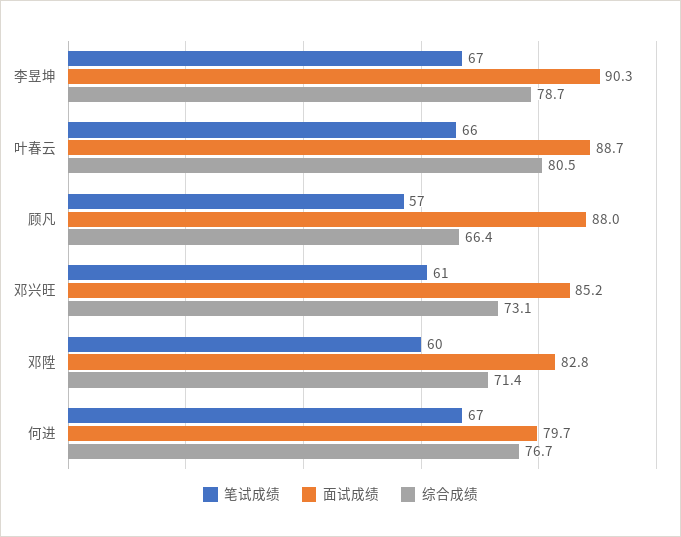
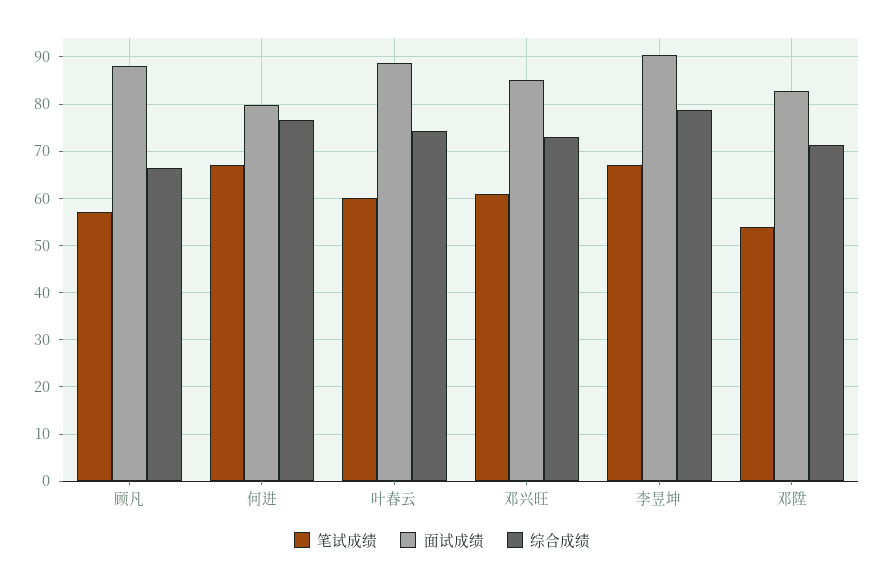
  {
    "笔试成绩": {
      "李昱坤": 67,
-     "叶春云": 66,
+     "叶春云": 60,
      "顾凡": 57,
      "邓兴旺": 61,
-     "邓陞": 60,
+     "邓陞": 54,
      "何进": 67
    },
    "面试成绩": {
      "李昱坤": 90.3,
      "叶春云": 88.7,
      "顾凡": 88,
      "邓兴旺": 85.2,
      "邓陞": 82.8,
      "何进": 79.7
    },
    "综合成绩": {
      "李昱坤": 78.7,
-     "叶春云": 80.5,
+     "叶春云": 74,
      "顾凡": 66.4,
      "邓兴旺": 73.1,
      "邓陞": 71.4,
      "何进": 76.7
    }
  }

